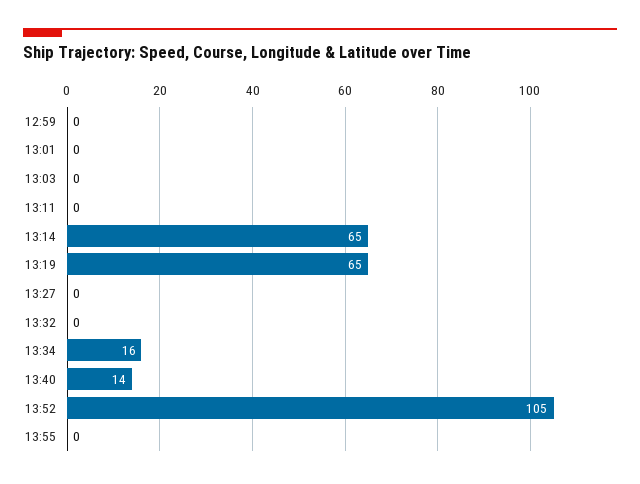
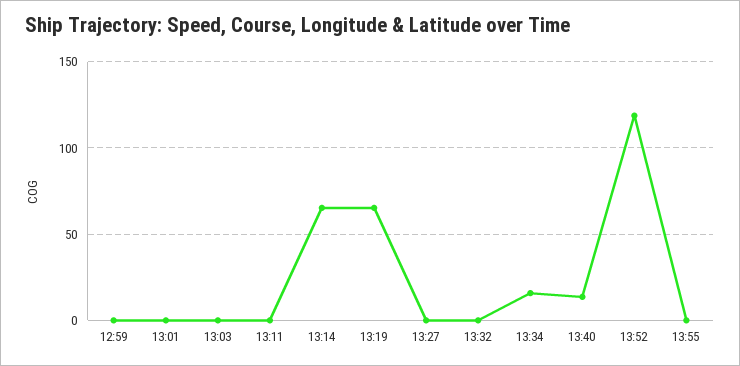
  {
    "12:59": 0,
    "13:01": 0,
    "13:03": 0,
    "13:11": 0,
    "13:14": 65,
    "13:19": 65,
    "13:27": 0,
    "13:32": 0,
    "13:34": 16,
    "13:40": 14,
-   "13:52": 105,
+   "13:52": 120,
    "13:55": 0
  }

